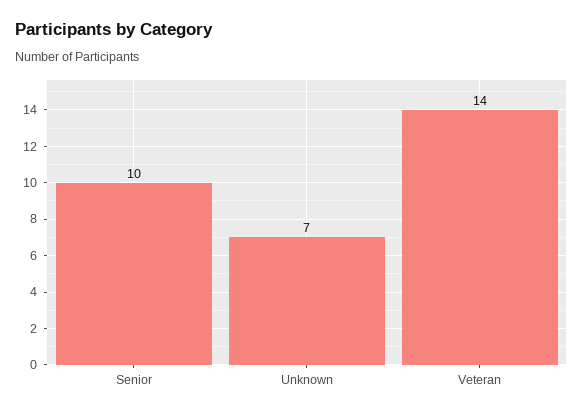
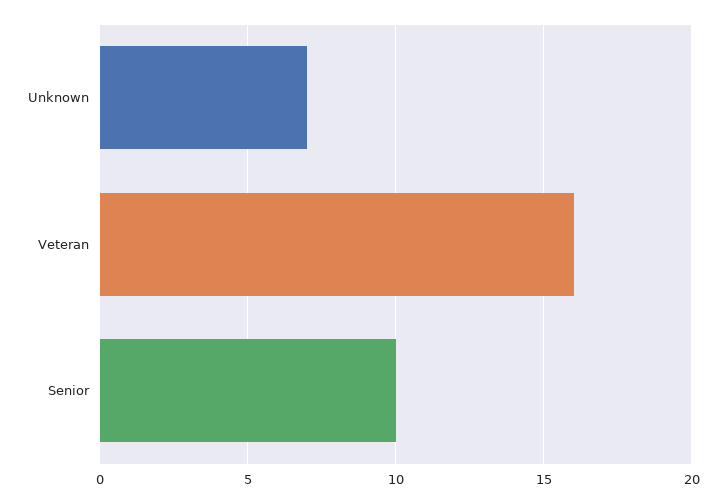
  {
    "Senior": 10,
    "Unknown": 7,
-   "Veteran": 14
+   "Veteran": 16
  }

